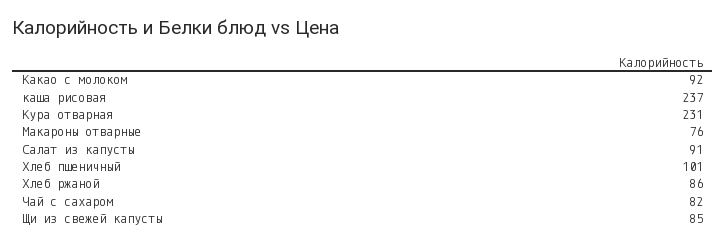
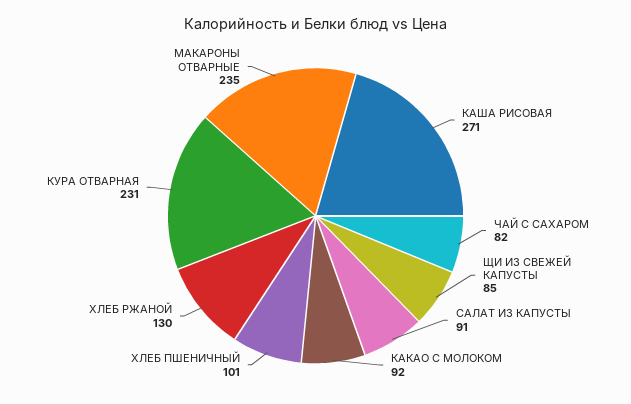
  {
    "Какао с молоком": 92,
-   "каша рисовая": 237,
+   "каша рисовая": 271,
    "Кура отварная": 231,
-   "Макароны отварные": 76,
+   "Макароны отварные": 235,
    "Салат из капусты": 91,
    "Хлеб пшеничный": 101,
-   "Хлеб ржаной": 86,
+   "Хлеб ржаной": 130,
    "Чай с сахаром": 82,
    "Щи из свежей капусты": 85
  }

